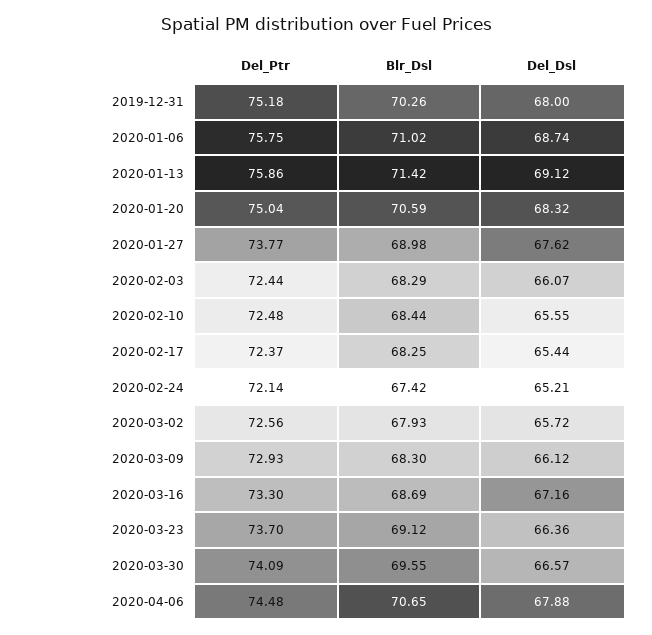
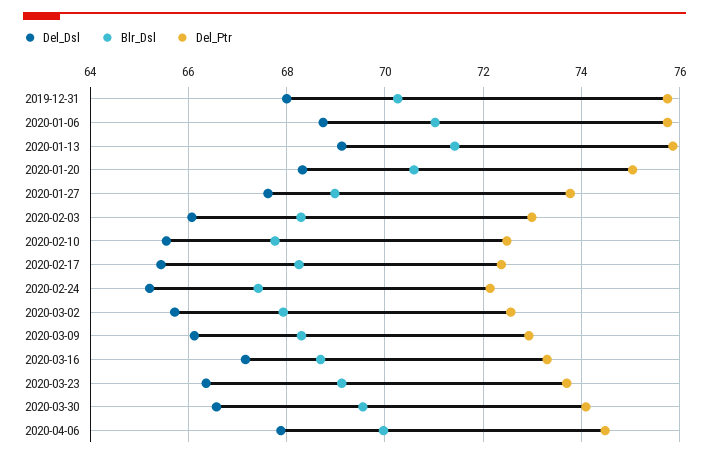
  {
    "Del_Ptr": {
-     "2019-12-31": 75.18,
+     "2019-12-31": 75.8,
      "2020-01-06": 75.75,
      "2020-01-13": 75.86,
      "2020-01-20": 75.04,
      "2020-01-27": 73.77,
-     "2020-02-03": 72.44,
+     "2020-02-03": 73,
      "2020-02-10": 72.48,
      "2020-02-17": 72.37,
      "2020-02-24": 72.14,
      "2020-03-02": 72.56,
      "2020-03-09": 72.93,
      "2020-03-16": 73.3,
      "2020-03-23": 73.7,
      "2020-03-30": 74.09,
      "2020-04-06": 74.48
    },
    "Blr_Dsl": {
      "2019-12-31": 70.26,
      "2020-01-06": 71.02,
      "2020-01-13": 71.42,
      "2020-01-20": 70.59,
      "2020-01-27": 68.98,
      "2020-02-03": 68.29,
-     "2020-02-10": 68.44,
+     "2020-02-10": 67.8,
      "2020-02-17": 68.25,
      "2020-02-24": 67.42,
      "2020-03-02": 67.93,
      "2020-03-09": 68.3,
      "2020-03-16": 68.69,
      "2020-03-23": 69.12,
      "2020-03-30": 69.55,
-     "2020-04-06": 70.65
+     "2020-04-06": 70
    },
    "Del_Dsl": {
      "2019-12-31": 68,
      "2020-01-06": 68.74,
      "2020-01-13": 69.12,
      "2020-01-20": 68.32,
      "2020-01-27": 67.62,
      "2020-02-03": 66.07,
      "2020-02-10": 65.55,
      "2020-02-17": 65.44,
      "2020-02-24": 65.21,
      "2020-03-02": 65.72,
      "2020-03-09": 66.12,
      "2020-03-16": 67.16,
      "2020-03-23": 66.36,
      "2020-03-30": 66.57,
      "2020-04-06": 67.88
    }
  }

